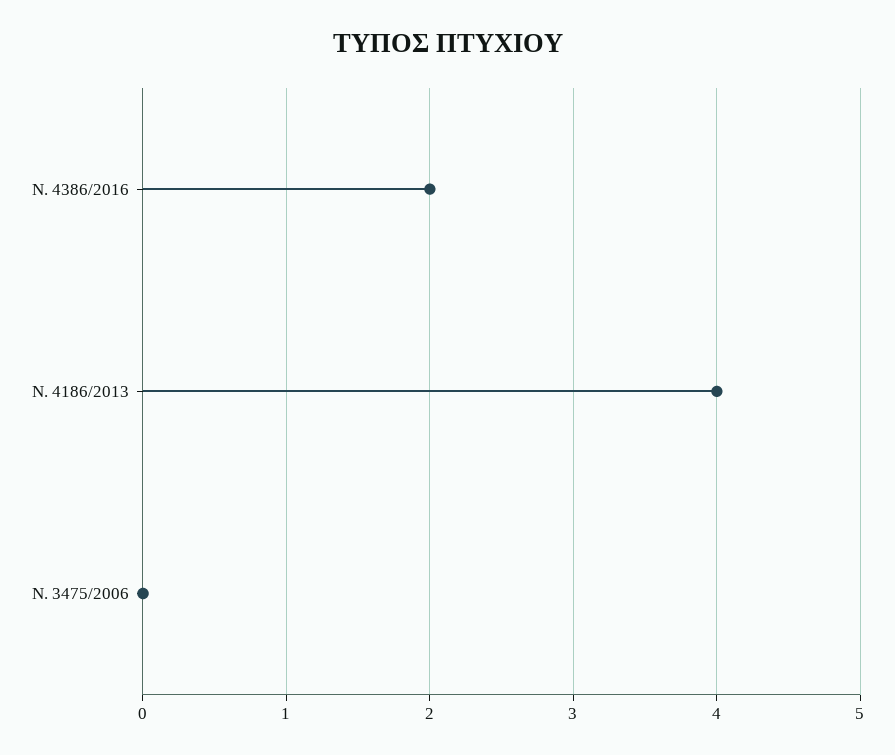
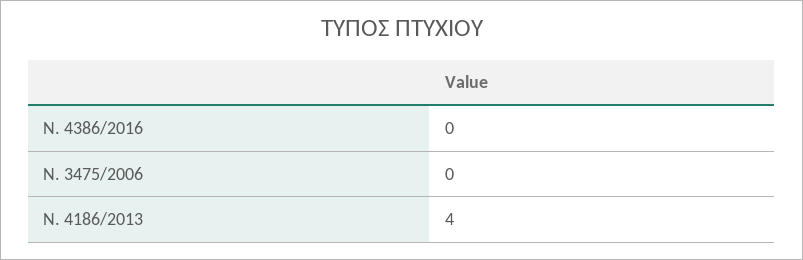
  {
-   "Ν. 4386/2016": 2,
+   "Ν. 4386/2016": 0,
    "Ν. 4186/2013": 4,
    "Ν. 3475/2006": 0
  }

